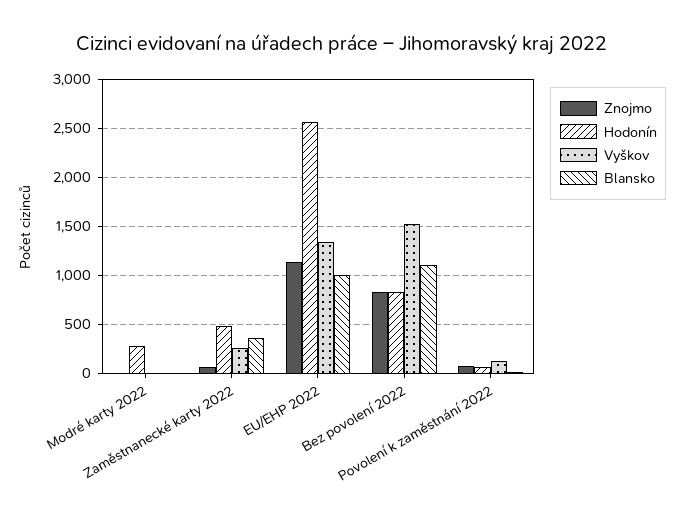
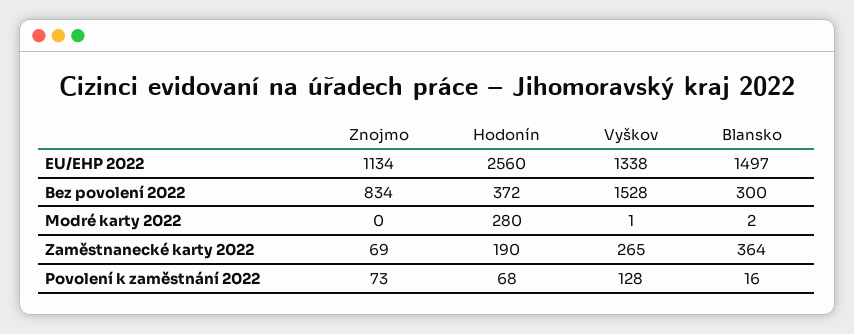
  {
    "Znojmo": {
      "Modré karty 2022": 0,
      "Zaměstnanecké karty 2022": 69,
      "EU/EHP 2022": 1134,
      "Bez povolení 2022": 834,
      "Povolení k zaměstnání 2022": 73
    },
    "Hodonín": {
      "Modré karty 2022": 280,
-     "Zaměstnanecké karty 2022": 500,
+     "Zaměstnanecké karty 2022": 190,
      "EU/EHP 2022": 2560,
-     "Bez povolení 2022": 800,
+     "Bez povolení 2022": 372,
      "Povolení k zaměstnání 2022": 68
    },
    "Vyškov": {
      "Modré karty 2022": 1,
      "Zaměstnanecké karty 2022": 265,
      "EU/EHP 2022": 1338,
      "Bez povolení 2022": 1528,
      "Povolení k zaměstnání 2022": 128
    },
    "Blansko": {
      "Modré karty 2022": 2,
      "Zaměstnanecké karty 2022": 364,
-     "EU/EHP 2022": 1000,
+     "EU/EHP 2022": 1497,
-     "Bez povolení 2022": 1100,
+     "Bez povolení 2022": 300,
      "Povolení k zaměstnání 2022": 16
    }
  }

